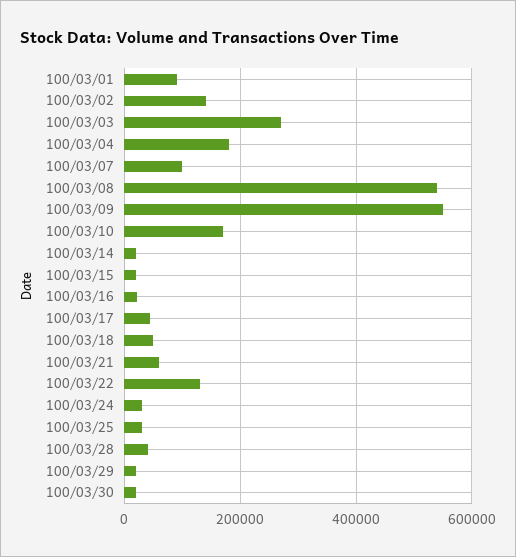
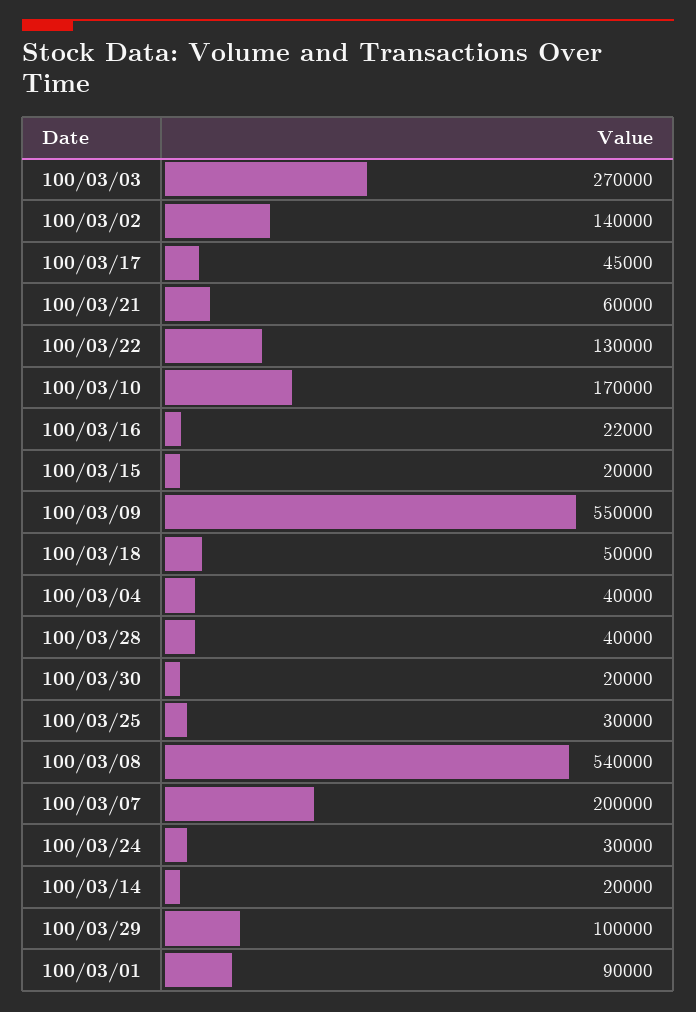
  {
    "100/03/01": 90000,
    "100/03/02": 140000,
    "100/03/03": 270000,
-   "100/03/04": 180000,
+   "100/03/04": 40000,
-   "100/03/07": 100000,
+   "100/03/07": 200000,
    "100/03/08": 540000,
    "100/03/09": 550000,
    "100/03/10": 170000,
    "100/03/14": 20000,
    "100/03/15": 20000,
    "100/03/16": 22000,
    "100/03/17": 45000,
    "100/03/18": 50000,
    "100/03/21": 60000,
    "100/03/22": 130000,
    "100/03/24": 30000,
    "100/03/25": 30000,
    "100/03/28": 40000,
-   "100/03/29": 20000,
+   "100/03/29": 100000,
    "100/03/30": 20000
  }

